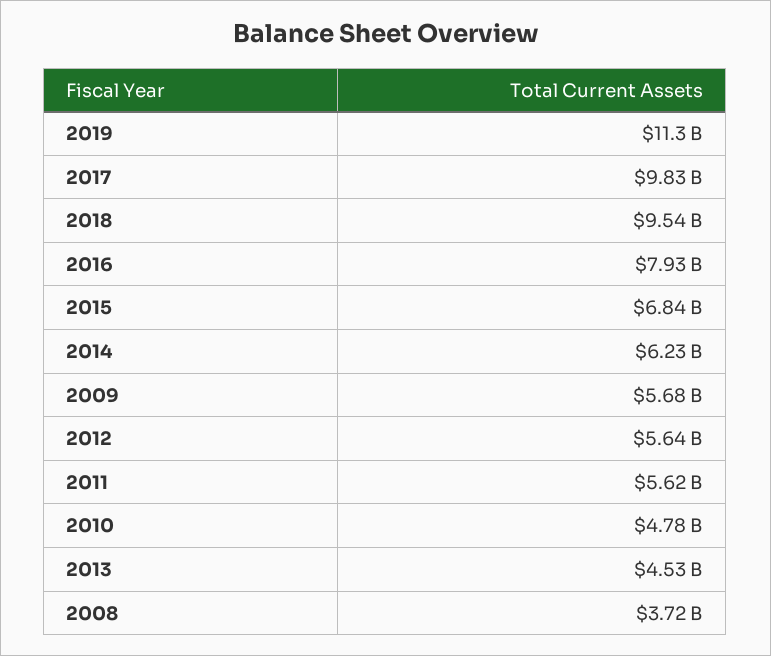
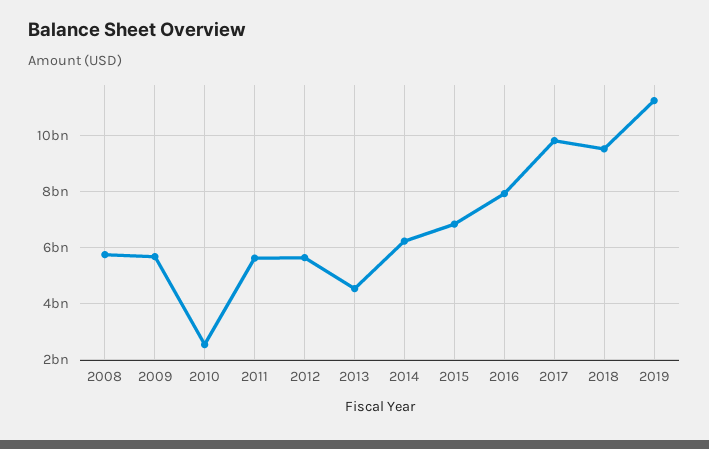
  {
    "2019": 11300000000,
    "2017": 9830000000,
    "2018": 9540000000,
    "2016": 7930000000,
    "2015": 6840000000,
    "2014": 6230000000,
    "2009": 5680000000,
    "2012": 5640000000,
    "2011": 5620000000,
-   "2010": 4780000000,
+   "2010": 2500000000,
    "2013": 4530000000,
-   "2008": 3720000000
+   "2008": 5750000000
  }

